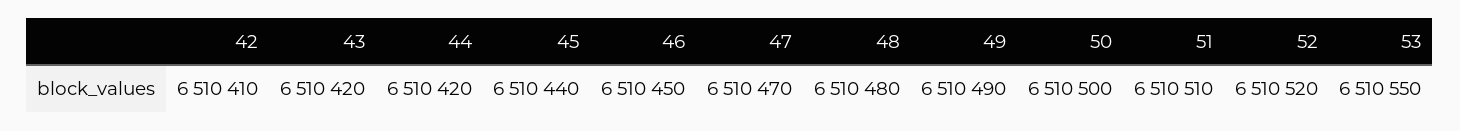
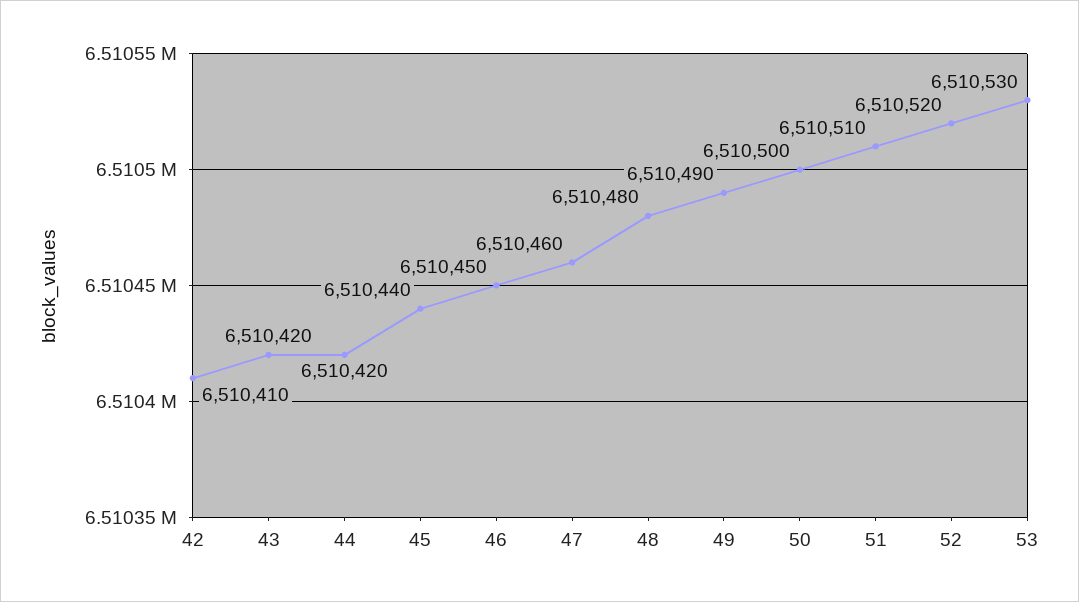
  {
    "42": 6510410,
    "43": 6510420,
    "44": 6510420,
    "45": 6510440,
    "46": 6510450,
-   "47": 6510470,
+   "47": 6510460,
    "48": 6510480,
    "49": 6510490,
    "50": 6510500,
    "51": 6510510,
    "52": 6510520,
-   "53": 6510550
+   "53": 6510530
  }

